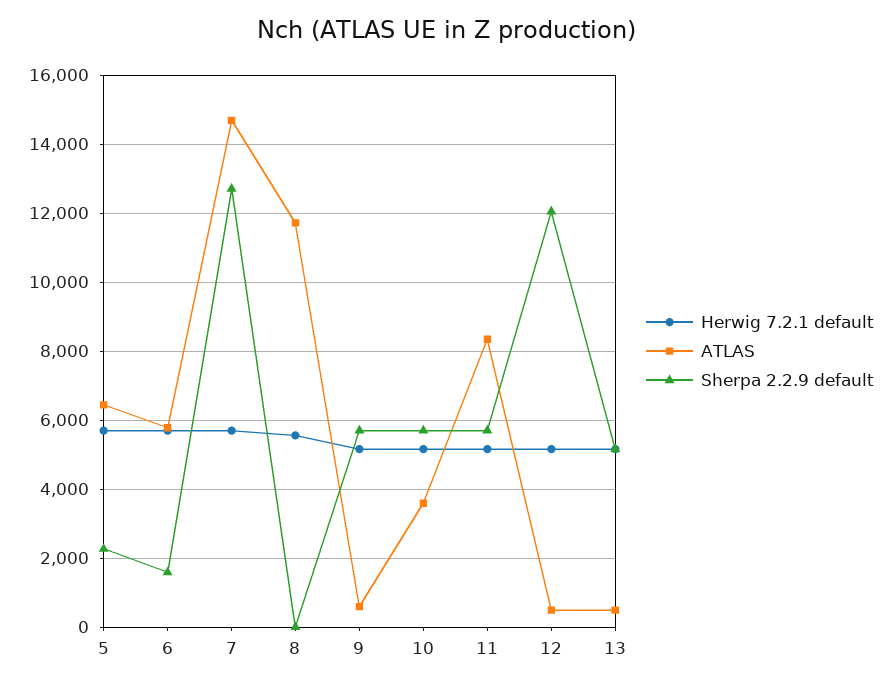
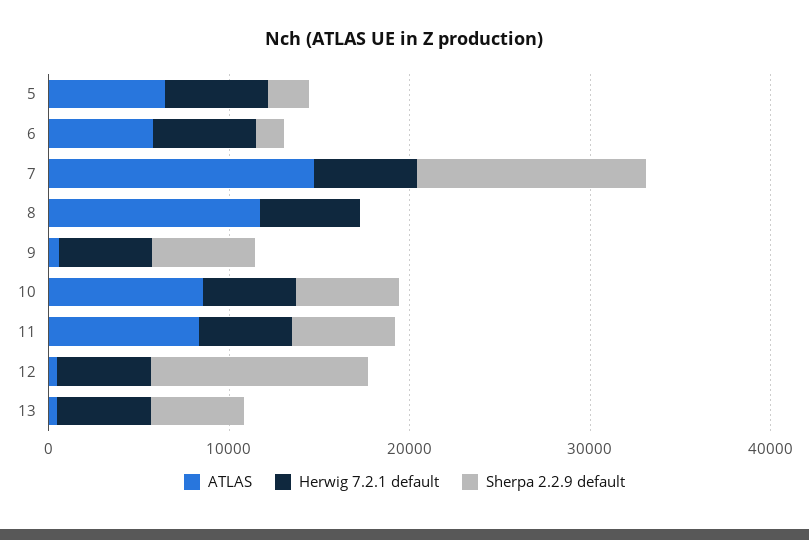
  {
    "Herwig 7.2.1 default": {
      "5": 5600,
      "6": 5600,
      "7": 5600,
      "8": 5600,
      "9": 5200,
      "10": 5200,
      "11": 5200,
      "12": 5200,
      "13": 5200
    },
    "ATLAS": {
      "5": 6400,
      "6": 5800,
      "7": 14600,
      "8": 11800,
      "9": 600,
-     "10": 3600,
+     "10": 8000,
      "11": 8400,
      "12": 400,
      "13": 400
    },
    "Sherpa 2.2.9 default": {
      "5": 2200,
      "6": 1600,
      "7": 12800,
      "8": 0,
      "9": 5600,
      "10": 5600,
      "11": 5600,
      "12": 12000,
      "13": 5200
    }
  }

